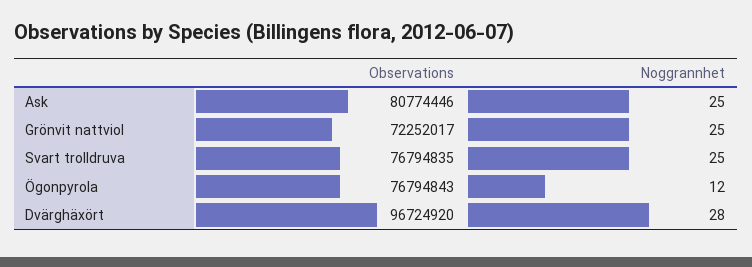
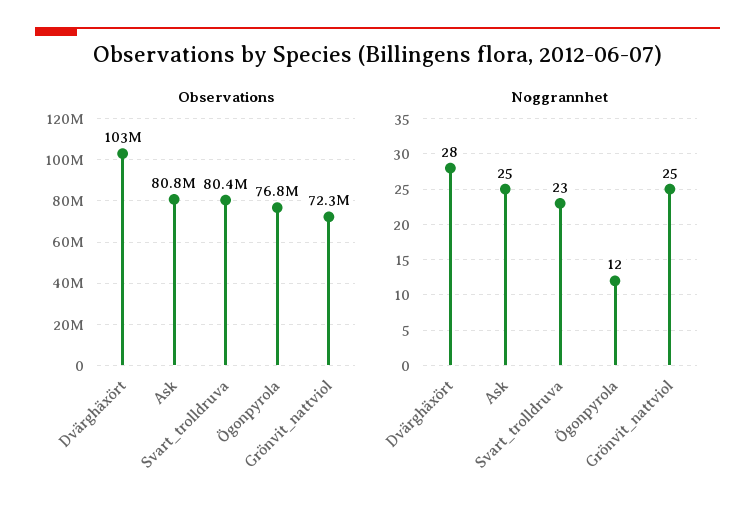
  {
    "Observations": {
      "Ask": 80774446,
      "Grönvit nattviol": 72252017,
-     "Svart trolldruva": 76794835,
+     "Svart trolldruva": 80400000,
      "Ögonpyrola": 76794843,
-     "Dvärghäxört": 96724920
+     "Dvärghäxört": 103000000
    },
    "Noggrannhet": {
      "Ask": 25,
      "Grönvit nattviol": 25,
-     "Svart trolldruva": 25,
+     "Svart trolldruva": 23,
      "Ögonpyrola": 12,
      "Dvärghäxört": 28
    }
  }

